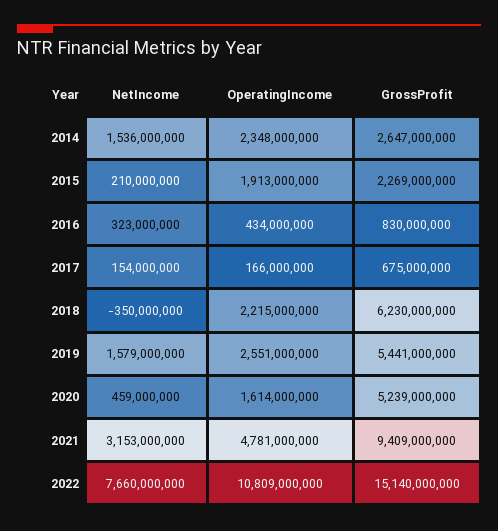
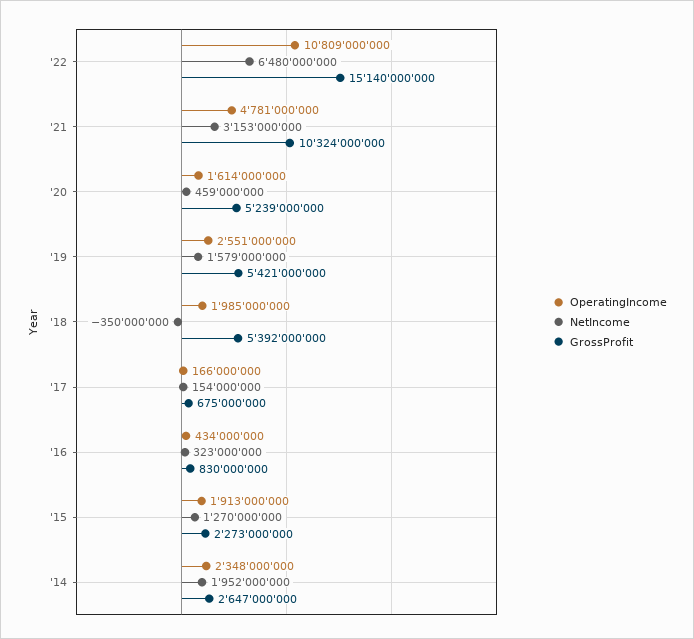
  {
    "NetIncome": {
-     "2014": 1536000000,
+     "2014": 1952000000,
-     "2015": 210000000,
+     "2015": 1270000000,
      "2016": 323000000,
      "2017": 154000000,
      "2018": -350000000,
      "2019": 1579000000,
      "2020": 459000000,
      "2021": 3153000000,
-     "2022": 7660000000
+     "2022": 6480000000
    },
    "OperatingIncome": {
      "2014": 2348000000,
      "2015": 1913000000,
      "2016": 434000000,
      "2017": 166000000,
-     "2018": 2215000000,
+     "2018": 1985000000,
      "2019": 2551000000,
      "2020": 1614000000,
      "2021": 4781000000,
      "2022": 10809000000
    },
    "GrossProfit": {
      "2014": 2647000000,
-     "2015": 2269000000,
+     "2015": 2273000000,
      "2016": 830000000,
      "2017": 675000000,
-     "2018": 6230000000,
+     "2018": 5392000000,
-     "2019": 5441000000,
+     "2019": 5421000000,
      "2020": 5239000000,
-     "2021": 9409000000,
+     "2021": 10324000000,
      "2022": 15140000000
    }
  }

